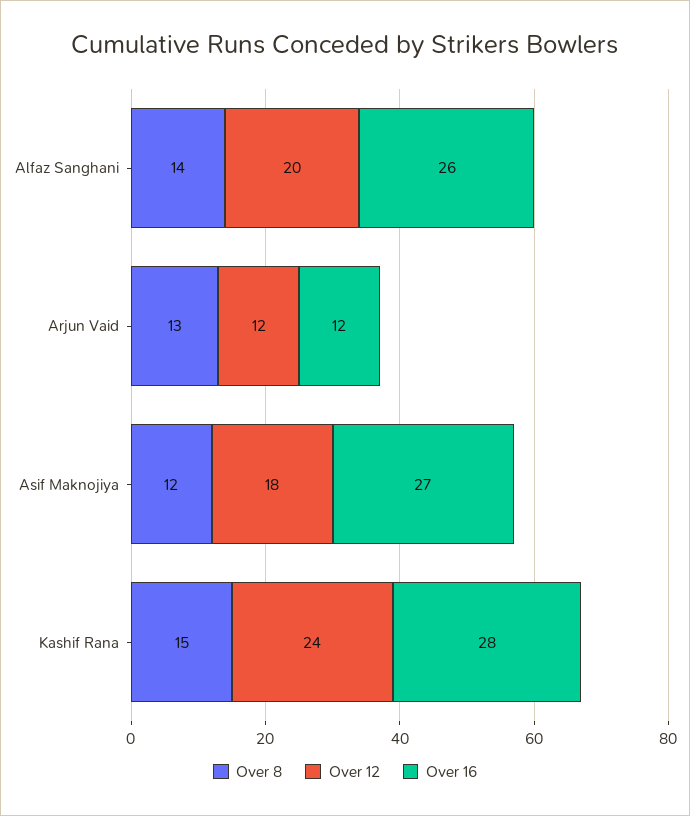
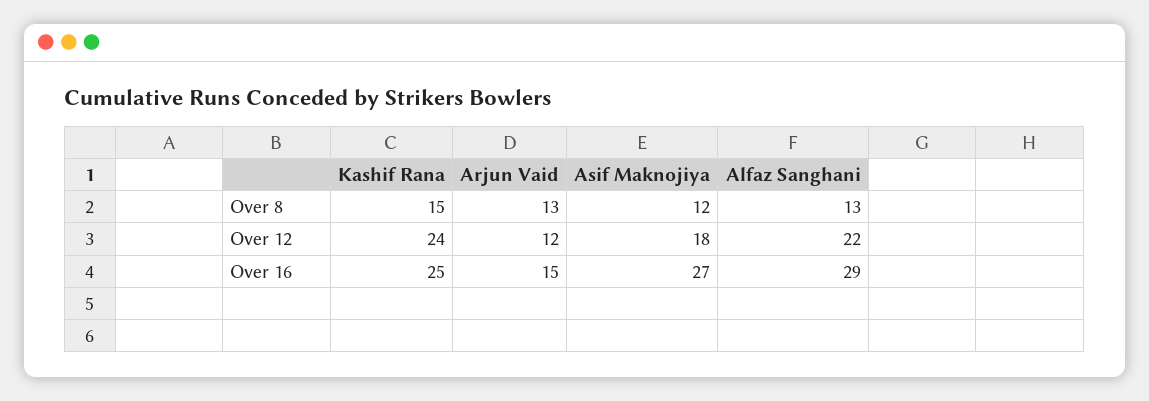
  {
    "Over 8": {
-     "Alfaz Sanghani": 14,
+     "Alfaz Sanghani": 13,
      "Arjun Vaid": 13,
      "Asif Maknojiya": 12,
      "Kashif Rana": 15
    },
    "Over 12": {
-     "Alfaz Sanghani": 20,
+     "Alfaz Sanghani": 22,
      "Arjun Vaid": 12,
      "Asif Maknojiya": 18,
      "Kashif Rana": 24
    },
    "Over 16": {
-     "Alfaz Sanghani": 26,
+     "Alfaz Sanghani": 29,
-     "Arjun Vaid": 12,
+     "Arjun Vaid": 15,
      "Asif Maknojiya": 27,
-     "Kashif Rana": 28
+     "Kashif Rana": 25
    }
  }

